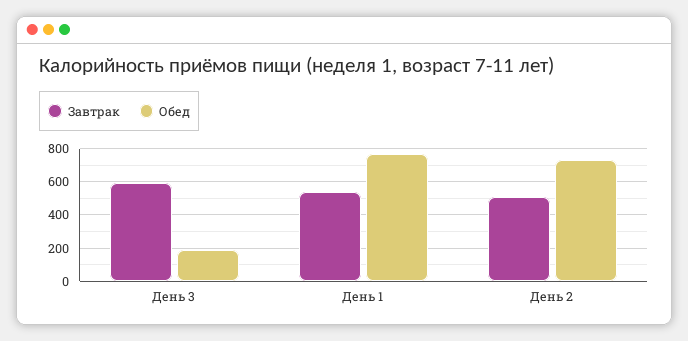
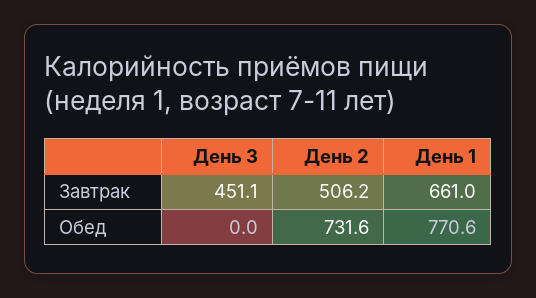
  {
    "Завтрак": {
-     "День 3": 600,
+     "День 3": 451.1,
-     "День 1": 550,
+     "День 1": 661,
      "День 2": 506.2
    },
    "Обед": {
-     "День 3": 200,
+     "День 3": 0,
      "День 1": 770.6,
      "День 2": 731.6
    }
  }

